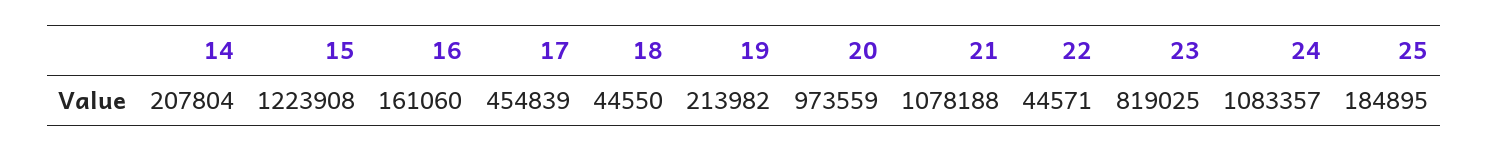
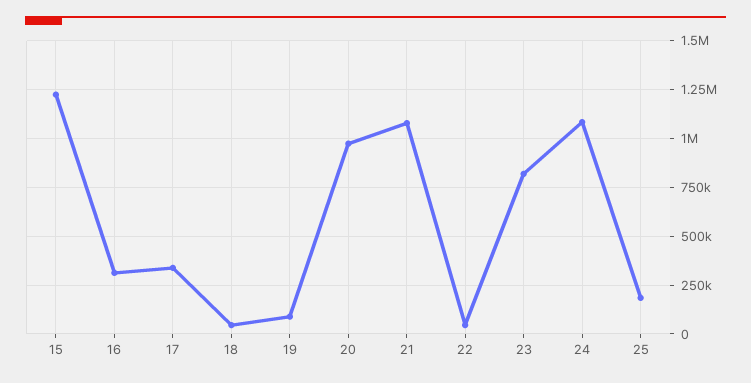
  {
-   "14": 207804,
    "15": 1223908,
-   "16": 161060,
+   "16": 300000,
-   "17": 454839,
+   "17": 350000,
    "18": 44550,
-   "19": 213982,
+   "19": 100000,
    "20": 973559,
    "21": 1078188,
    "22": 44571,
    "23": 819025,
    "24": 1083357,
    "25": 184895
  }

